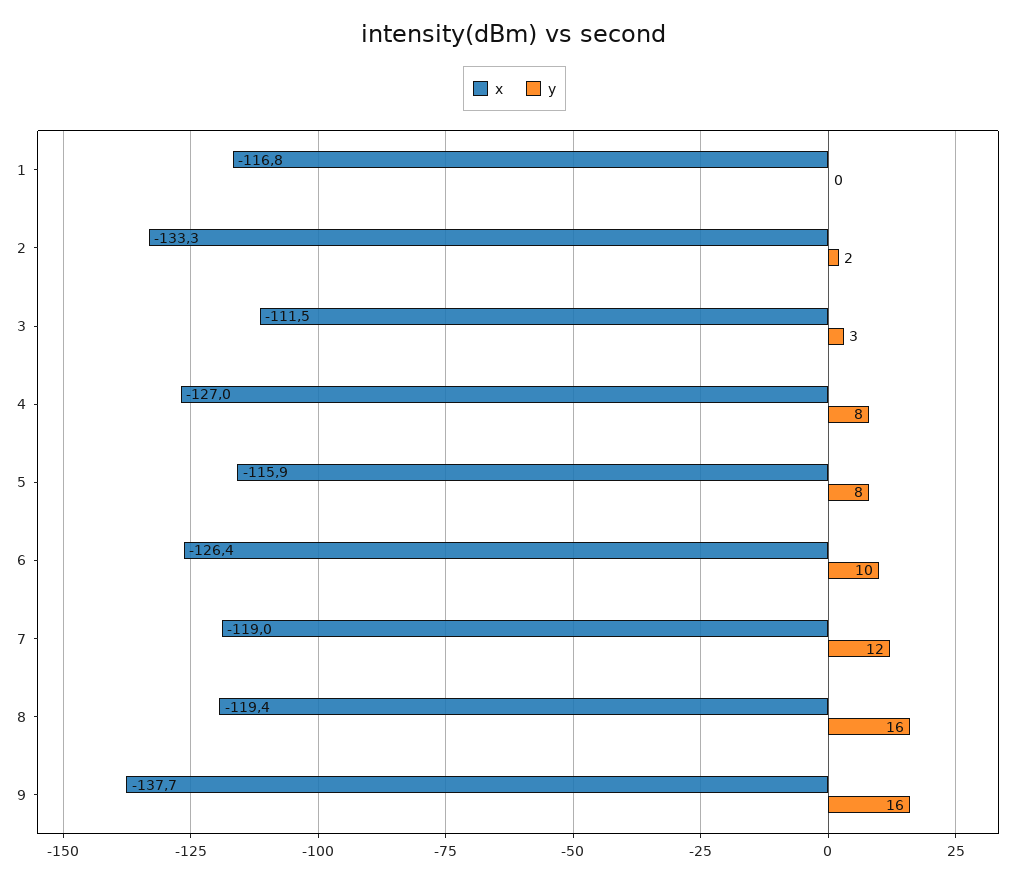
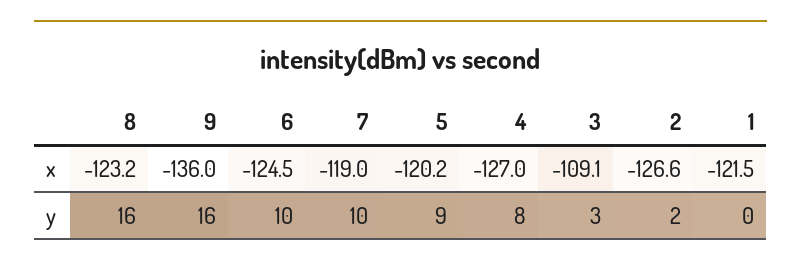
  {
    "x": {
-     "1": -116.8,
+     "1": -121.5,
-     "2": -133.3,
+     "2": -126.6,
-     "3": -111.5,
+     "3": -109.1,
      "4": -127,
-     "5": -115.9,
+     "5": -120.2,
-     "6": -126.4,
+     "6": -124.5,
      "7": -119,
-     "8": -119.4,
+     "8": -123.2,
-     "9": -137.7
+     "9": -136
    },
    "y": {
      "1": 0,
      "2": 2,
      "3": 3,
      "4": 8,
-     "5": 8,
+     "5": 9,
      "6": 10,
-     "7": 12,
+     "7": 10,
      "8": 16,
      "9": 16
    }
  }

